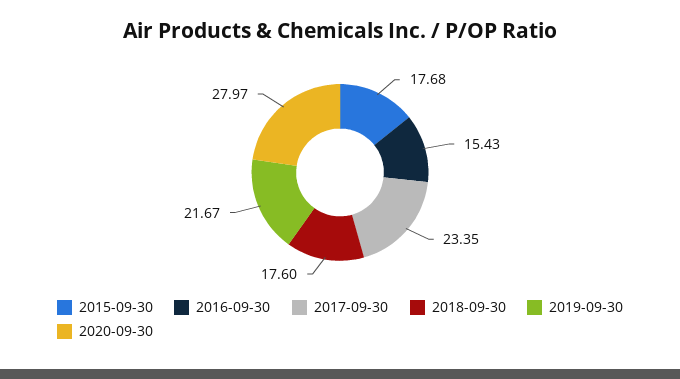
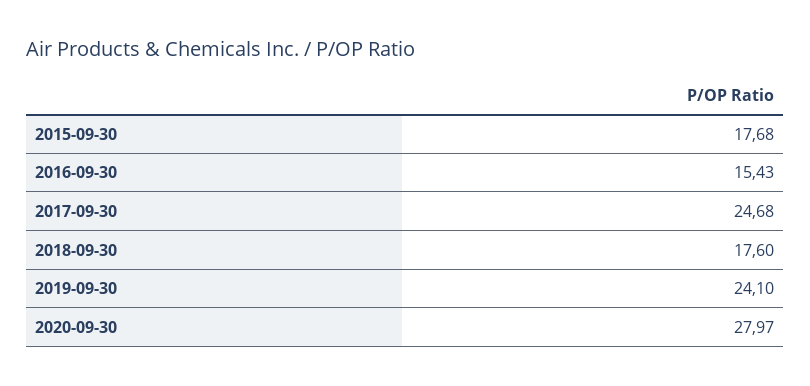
  {
    "2015-09-30": 17.68,
    "2016-09-30": 15.43,
-   "2017-09-30": 23.35,
+   "2017-09-30": 24.68,
    "2018-09-30": 17.6,
-   "2019-09-30": 21.67,
+   "2019-09-30": 24.1,
    "2020-09-30": 27.97
  }

